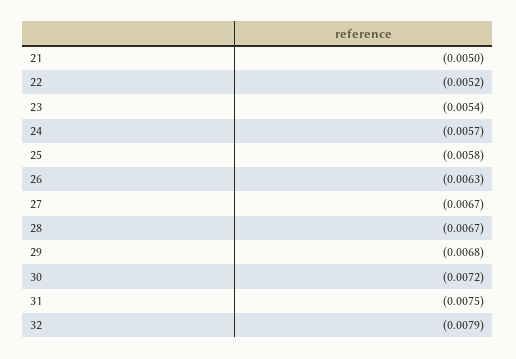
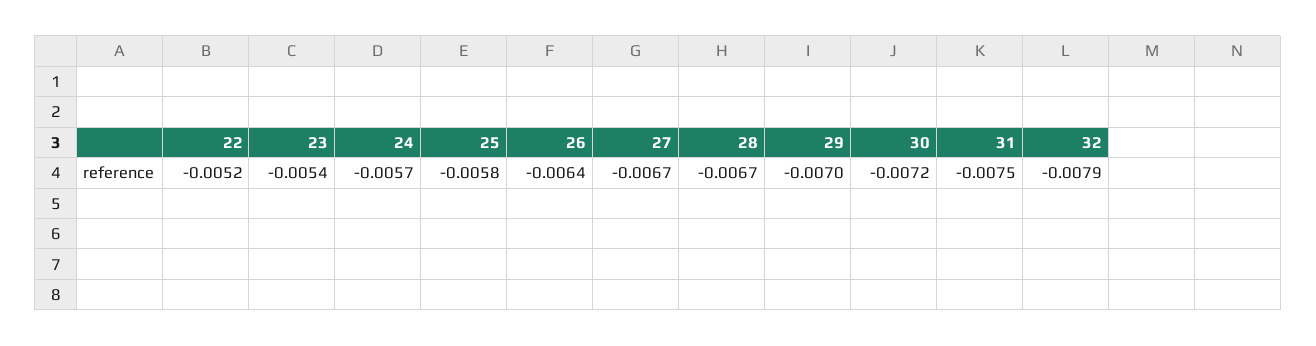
  {
-   "21": -0.005,
    "22": -0.0052,
    "23": -0.0054,
    "24": -0.0057,
    "25": -0.0058,
-   "26": -0.0063,
+   "26": -0.0064,
    "27": -0.0067,
    "28": -0.0067,
-   "29": -0.0068,
+   "29": -0.007,
    "30": -0.0072,
    "31": -0.0075,
    "32": -0.0079
  }

